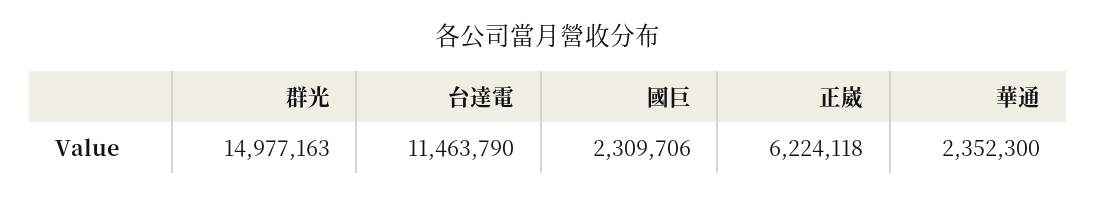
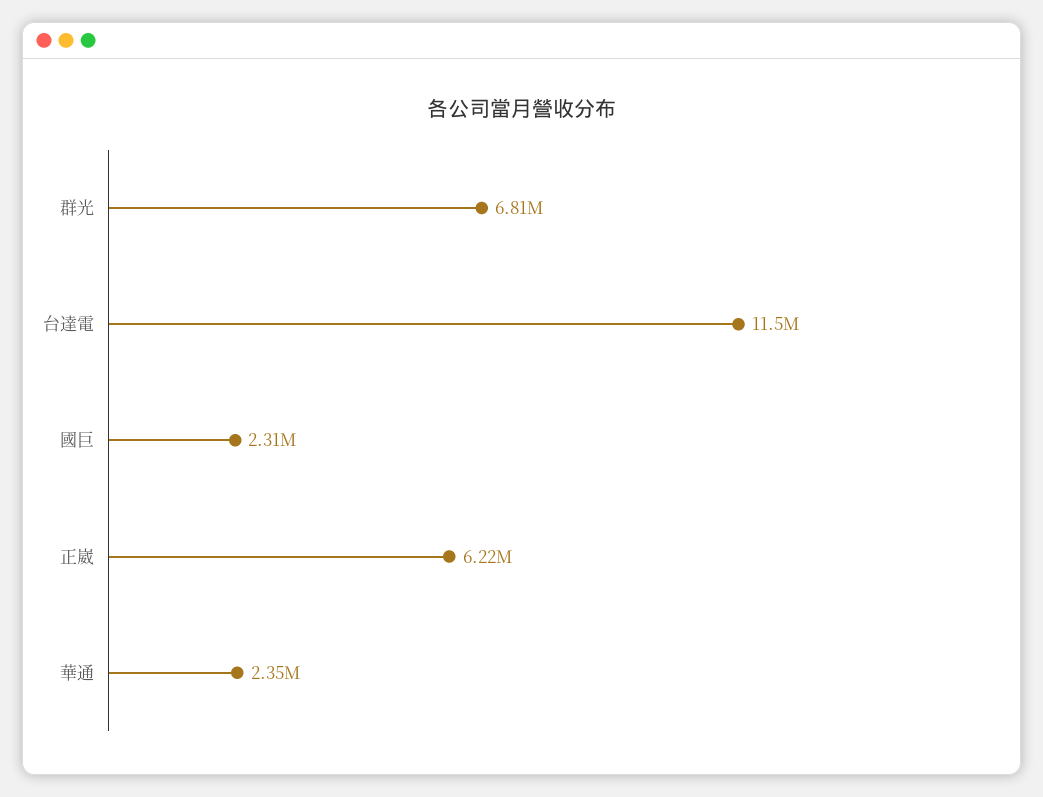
  {
-   "群光": 14977163,
+   "群光": 6810000,
    "台達電": 11463790,
    "國巨": 2309706,
    "正崴": 6224118,
    "華通": 2352300
  }

